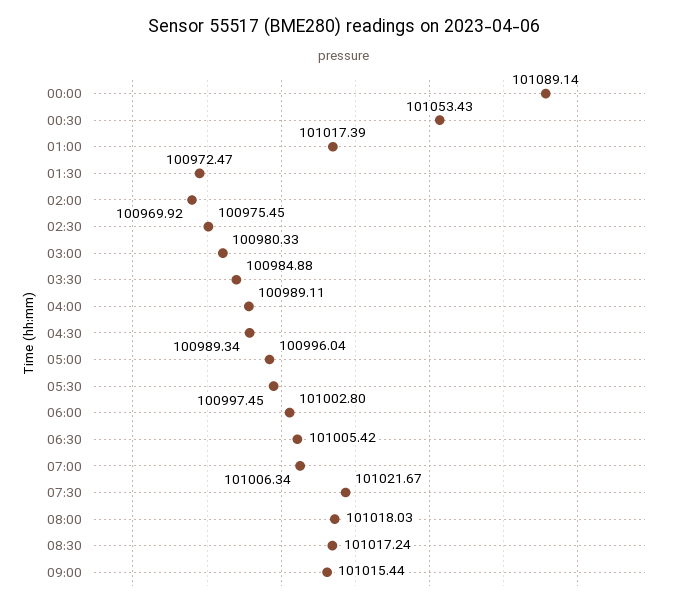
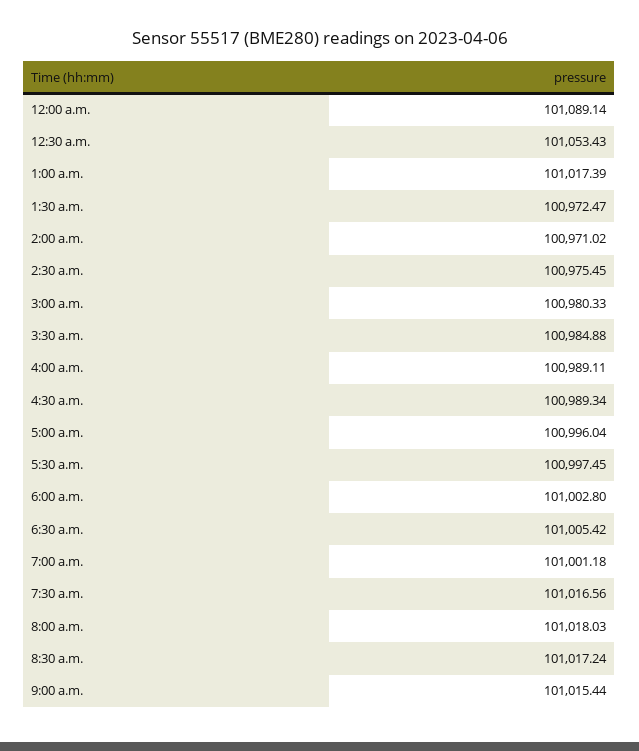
  {
    "00:00": 101089.14,
    "00:30": 101053.43,
    "01:00": 101017.39,
    "01:30": 100972.47,
-   "02:00": 100969.92,
+   "02:00": 100971.02,
    "02:30": 100975.45,
    "03:00": 100980.33,
    "03:30": 100984.88,
    "04:00": 100989.11,
    "04:30": 100989.34,
    "05:00": 100996.04,
    "05:30": 100997.45,
    "06:00": 101002.8,
    "06:30": 101005.42,
-   "07:00": 101006.34,
+   "07:00": 101001.18,
-   "07:30": 101021.67,
+   "07:30": 101016.56,
    "08:00": 101018.03,
    "08:30": 101017.24,
    "09:00": 101015.44
  }

